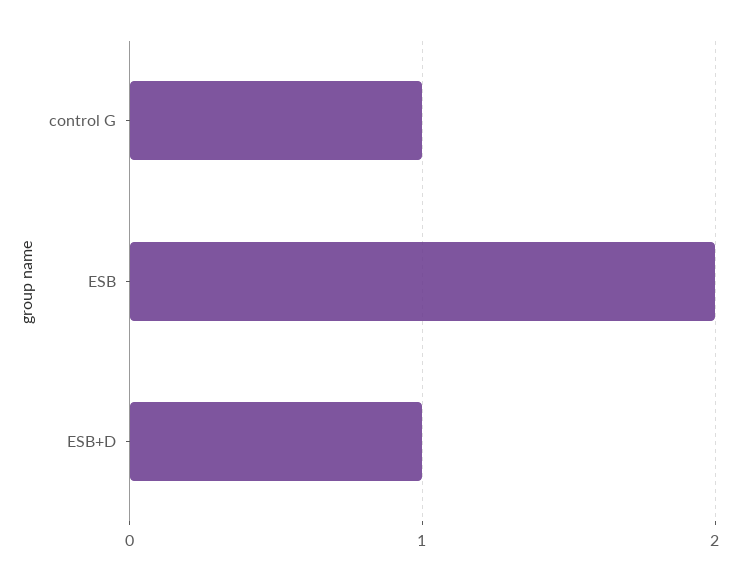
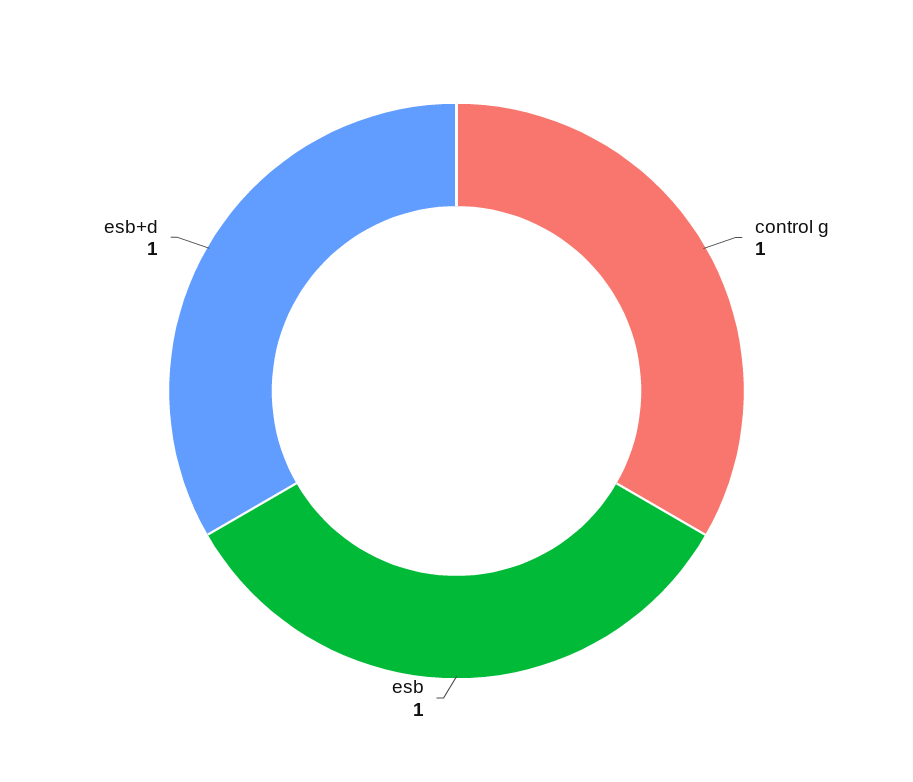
  {
    "control G": 1,
-   "ESB": 2,
+   "ESB": 1,
    "ESB+D": 1
  }

